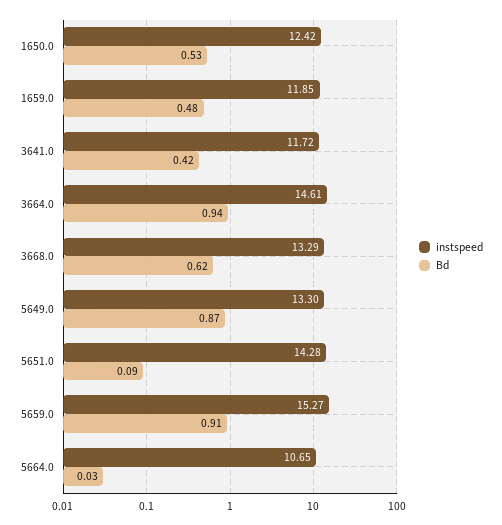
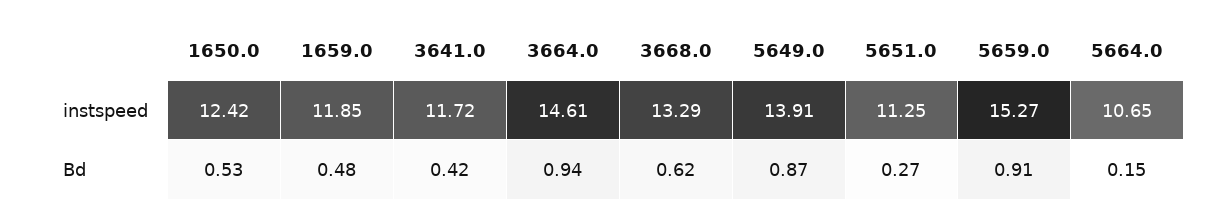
  {
    "instspeed": {
      "1650.0": 12.42,
      "1659.0": 11.85,
      "3641.0": 11.72,
      "3664.0": 14.61,
      "3668.0": 13.29,
-     "5649.0": 13.3,
+     "5649.0": 13.91,
-     "5651.0": 14.28,
+     "5651.0": 11.25,
      "5659.0": 15.27,
      "5664.0": 10.65
    },
    "Bd": {
      "1650.0": 0.53,
      "1659.0": 0.48,
      "3641.0": 0.42,
      "3664.0": 0.94,
      "3668.0": 0.62,
      "5649.0": 0.87,
-     "5651.0": 0.09,
+     "5651.0": 0.27,
      "5659.0": 0.91,
-     "5664.0": 0.03
+     "5664.0": 0.15
    }
  }

